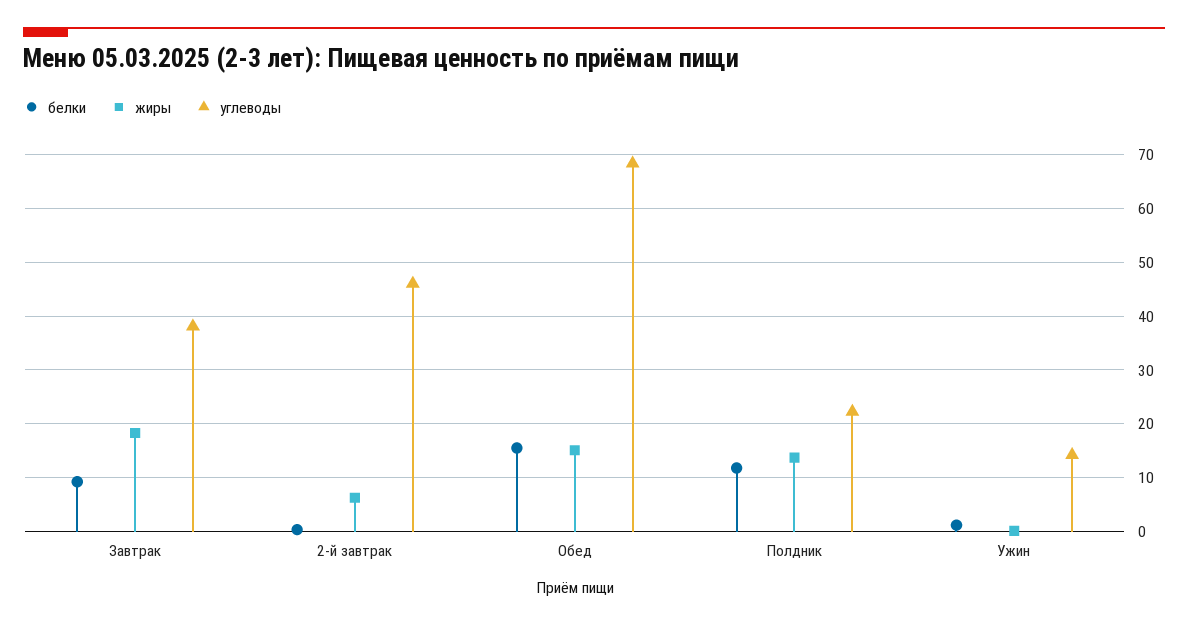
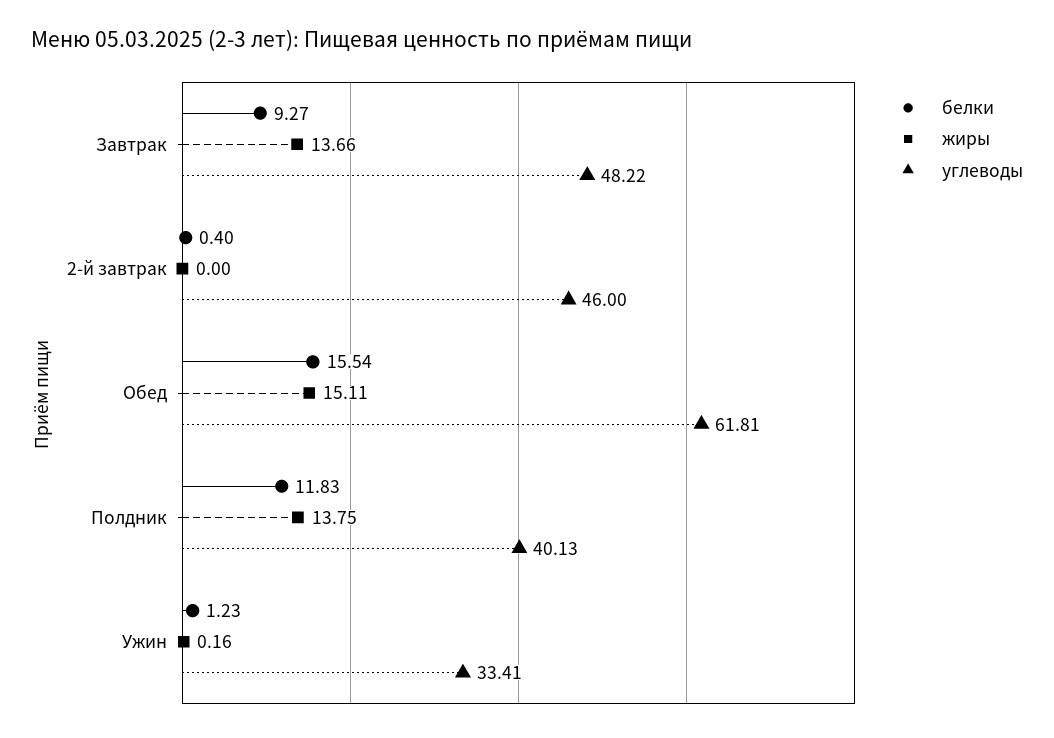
  {
    "белки": {
      "Завтрак": 9.27,
      "2-й завтрак": 0.4,
      "Обед": 15.54,
      "Полдник": 11.83,
      "Ужин": 1.23
    },
    "жиры": {
-     "Завтрак": 18,
+     "Завтрак": 13.66,
-     "2-й завтрак": 6,
+     "2-й завтрак": 0,
      "Обед": 15.11,
      "Полдник": 13.75,
      "Ужин": 0.16
    },
    "углеводы": {
-     "Завтрак": 38,
+     "Завтрак": 48.22,
      "2-й завтрак": 46,
-     "Обед": 68,
+     "Обед": 61.81,
-     "Полдник": 22,
+     "Полдник": 40.13,
-     "Ужин": 14
+     "Ужин": 33.41
    }
  }

